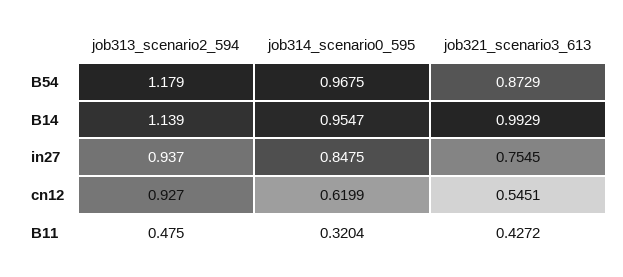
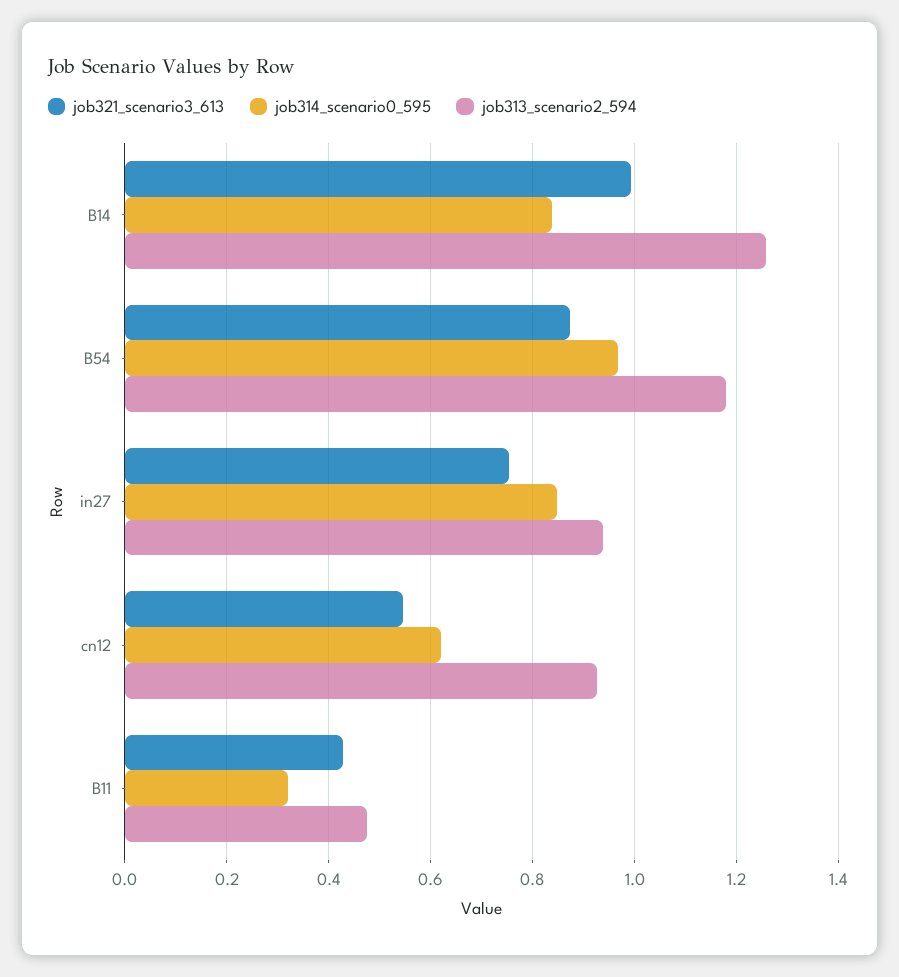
  {
    "job313_scenario2_594": {
      "B54": 1.179,
-     "B14": 1.139,
+     "B14": 1.26,
      "in27": 0.937,
      "cn12": 0.927,
      "B11": 0.475
    },
    "job314_scenario0_595": {
      "B54": 0.9675,
-     "B14": 0.9547,
+     "B14": 0.84,
      "in27": 0.8475,
      "cn12": 0.6199,
      "B11": 0.3204
    },
    "job321_scenario3_613": {
      "B54": 0.8729,
      "B14": 0.9929,
      "in27": 0.7545,
      "cn12": 0.5451,
      "B11": 0.4272
    }
  }

